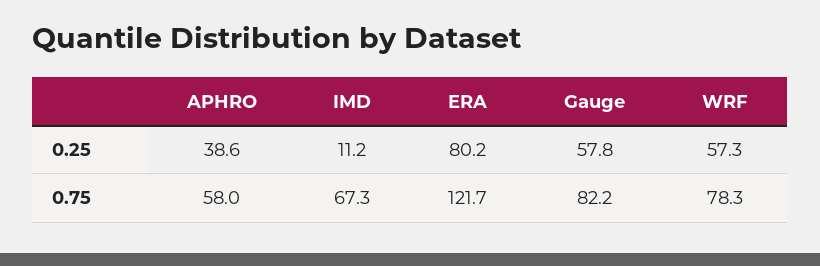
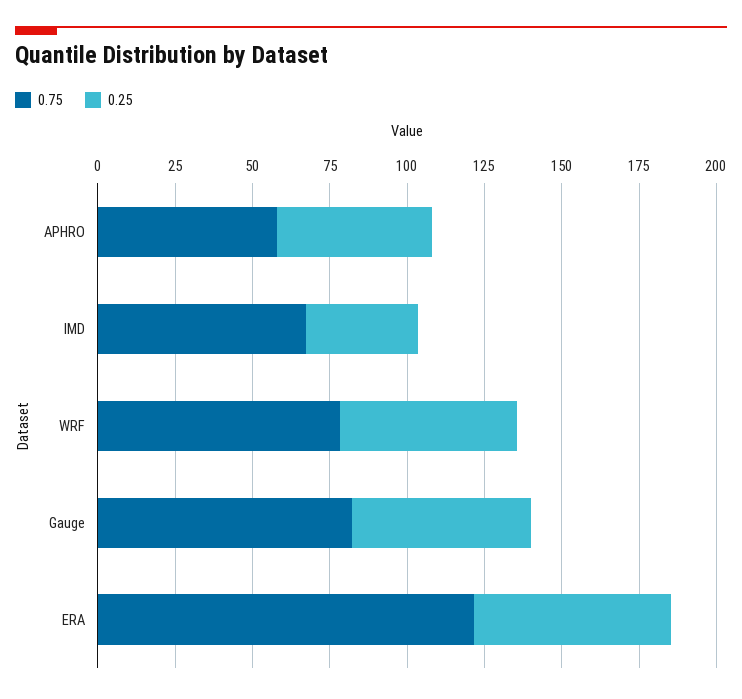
  {
    "0.25": {
-     "APHRO": 38.6,
+     "APHRO": 50,
-     "IMD": 11.2,
+     "IMD": 35,
-     "ERA": 80.2,
+     "ERA": 65,
      "Gauge": 57.8,
      "WRF": 57.3
    },
    "0.75": {
      "APHRO": 58,
      "IMD": 67.3,
      "ERA": 121.7,
      "Gauge": 82.2,
      "WRF": 78.3
    }
  }

